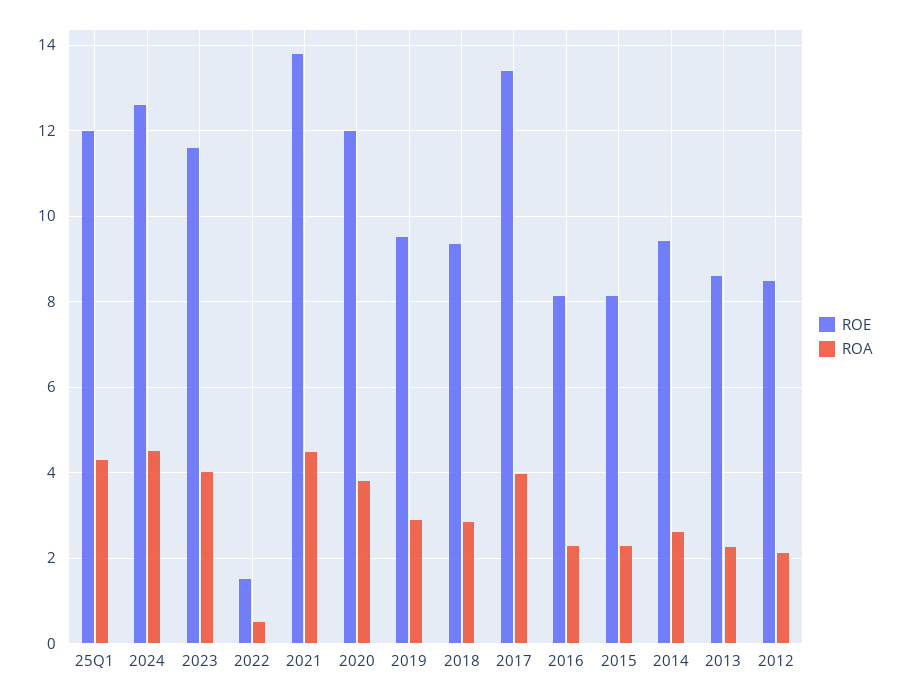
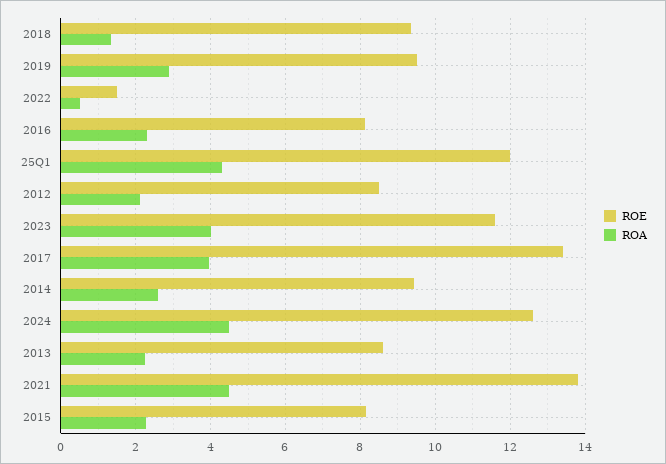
  {
    "ROE": {
      "25Q1": 12,
      "2024": 12.6,
      "2023": 11.6,
      "2022": 1.6,
      "2021": 13.8,
-     "2020": 12,
      "2019": 9.6,
      "2018": 9.4,
      "2017": 13.4,
      "2016": 8.2,
      "2015": 8.2,
      "2014": 9.4,
      "2013": 8.6,
      "2012": 8.4
    },
    "ROA": {
      "25Q1": 4.4,
      "2024": 4.6,
      "2023": 4,
      "2022": 0.6,
      "2021": 4.4,
-     "2020": 3.8,
      "2019": 2.8,
-     "2018": 2.8,
+     "2018": 1.4,
      "2017": 4,
      "2016": 2.2,
      "2015": 2.2,
      "2014": 2.6,
      "2013": 2.2,
      "2012": 2.2
    }
  }

